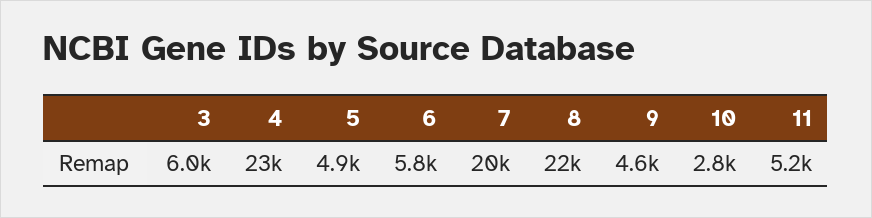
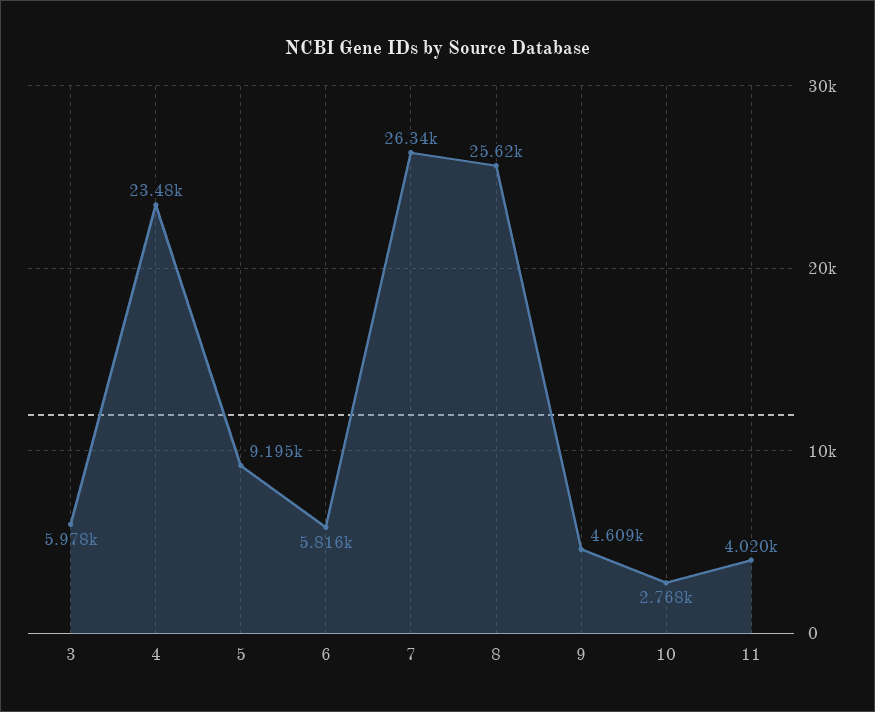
  {
    "3": 5978,
    "4": 23480,
-   "5": 4900,
+   "5": 9195,
    "6": 5816,
-   "7": 20000,
+   "7": 26340,
-   "8": 22000,
+   "8": 25620,
    "9": 4609,
    "10": 2768,
-   "11": 5200
+   "11": 4020
  }

